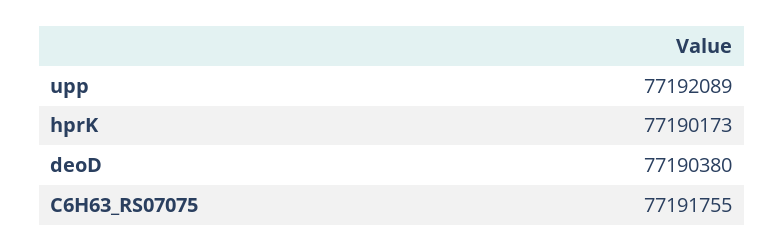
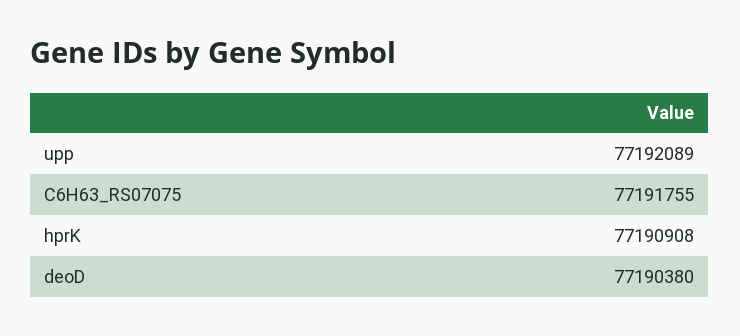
  {
    "upp": 77192089,
-   "hprK": 77190173,
+   "hprK": 77190908,
    "deoD": 77190380,
    "C6H63_RS07075": 77191755
  }

